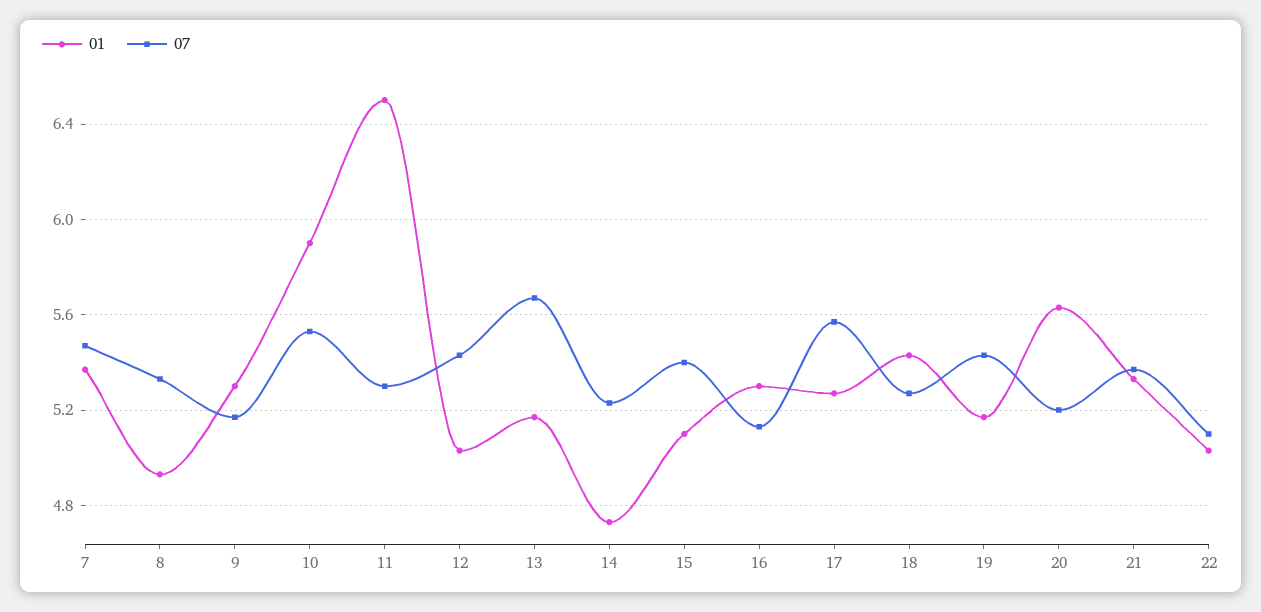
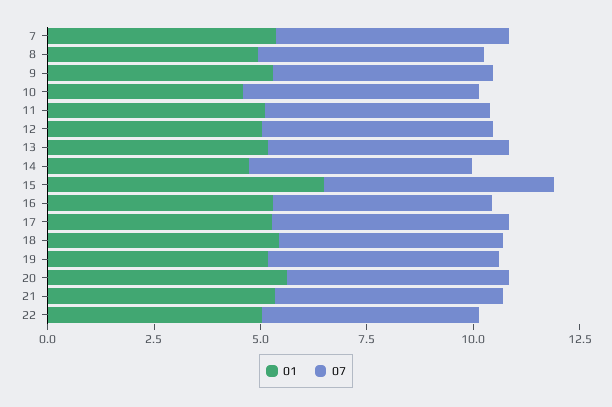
  {
    "01": {
      "7": 5.35,
      "8": 4.95,
      "9": 5.3,
-     "10": 5.9,
+     "10": 4.5,
-     "11": 6.5,
+     "11": 5,
      "12": 5.05,
      "13": 5.15,
      "14": 4.75,
-     "15": 5.1,
+     "15": 6.5,
      "16": 5.3,
      "17": 5.25,
      "18": 5.45,
      "19": 5.15,
      "20": 5.65,
      "21": 5.35,
      "22": 5.05
    },
    "07": {
      "7": 5.45,
      "8": 5.35,
      "9": 5.15,
      "10": 5.55,
      "11": 5.3,
      "12": 5.45,
      "13": 5.65,
      "14": 5.25,
      "15": 5.4,
      "16": 5.15,
      "17": 5.55,
      "18": 5.25,
      "19": 5.45,
      "20": 5.2,
      "21": 5.35,
      "22": 5.1
    }
  }

